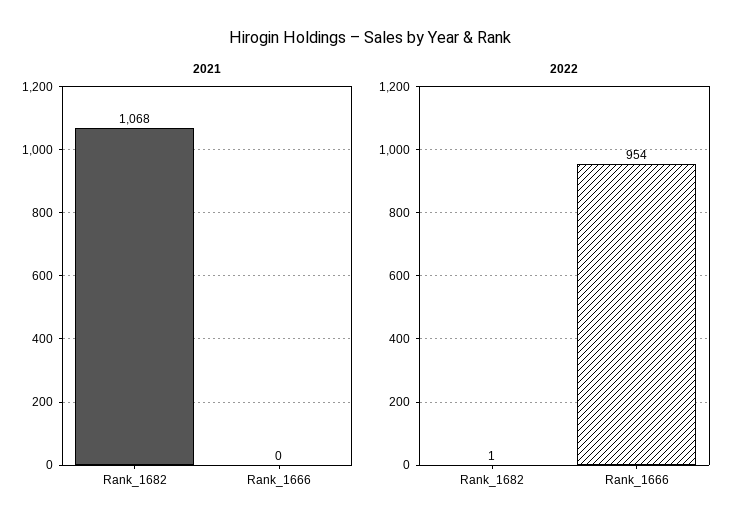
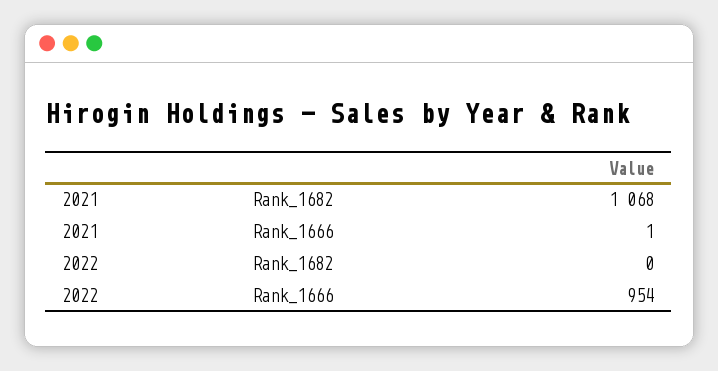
  {
    "2021": {
      "Rank_1682": 1068,
-     "Rank_1666": 0
+     "Rank_1666": 1
    },
    "2022": {
-     "Rank_1682": 1,
+     "Rank_1682": 0,
      "Rank_1666": 954
    }
  }

